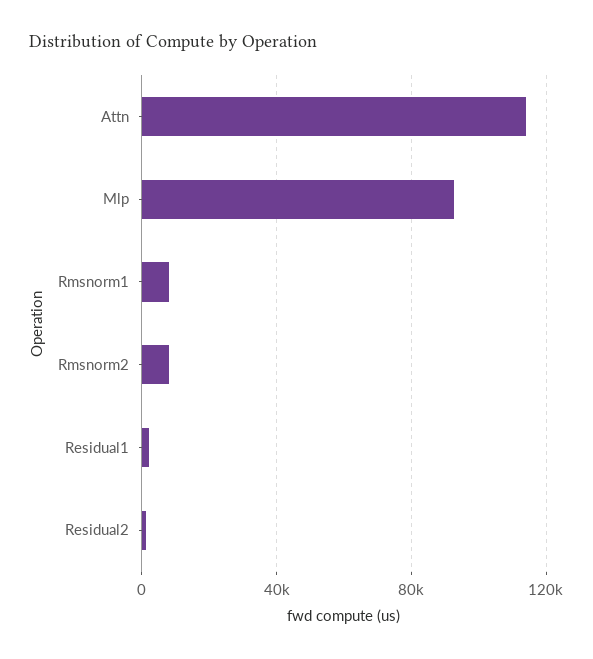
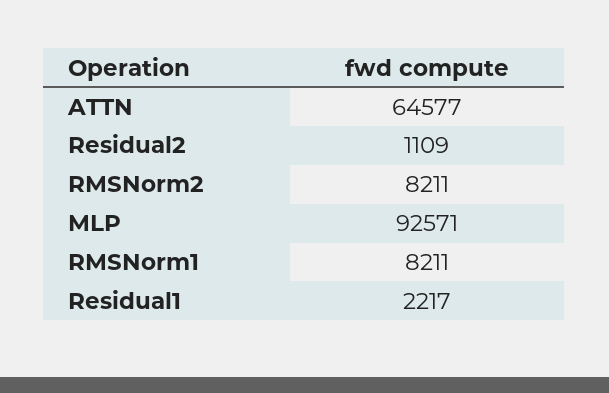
  {
-   "Attn": 115000,
+   "Attn": 64577,
    "Mlp": 92571,
    "Rmsnorm1": 8211,
    "Rmsnorm2": 8211,
    "Residual1": 2217,
    "Residual2": 1109
  }

